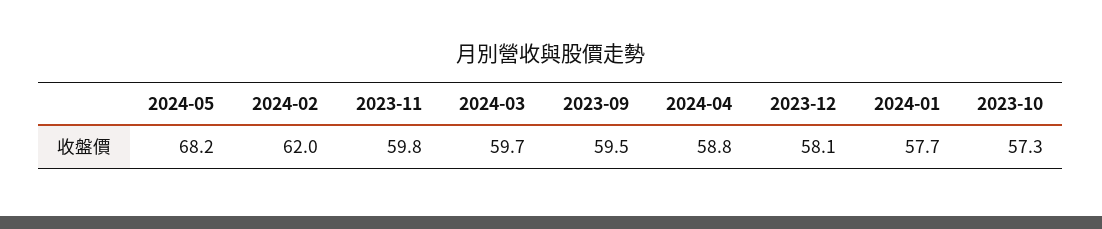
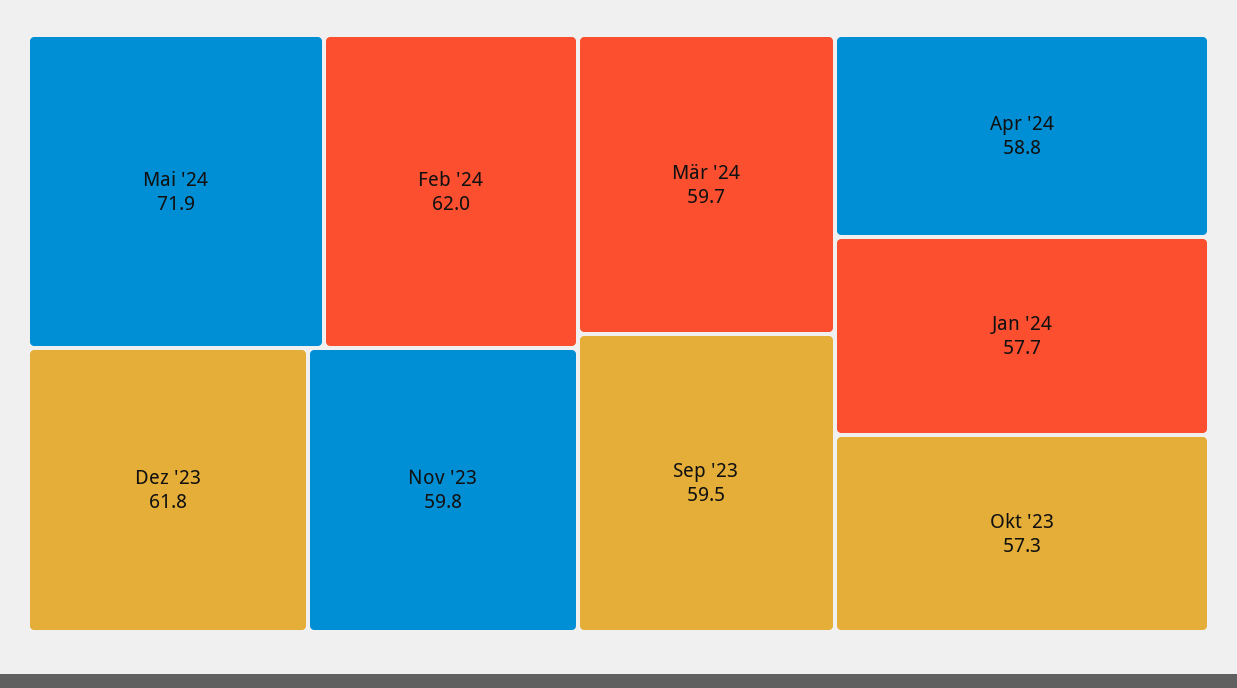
  {
-   "2024-05": 68.2,
+   "2024-05": 71.9,
    "2024-02": 62,
    "2023-11": 59.8,
    "2024-03": 59.7,
    "2023-09": 59.5,
    "2024-04": 58.8,
-   "2023-12": 58.1,
+   "2023-12": 61.8,
    "2024-01": 57.7,
    "2023-10": 57.3
  }

